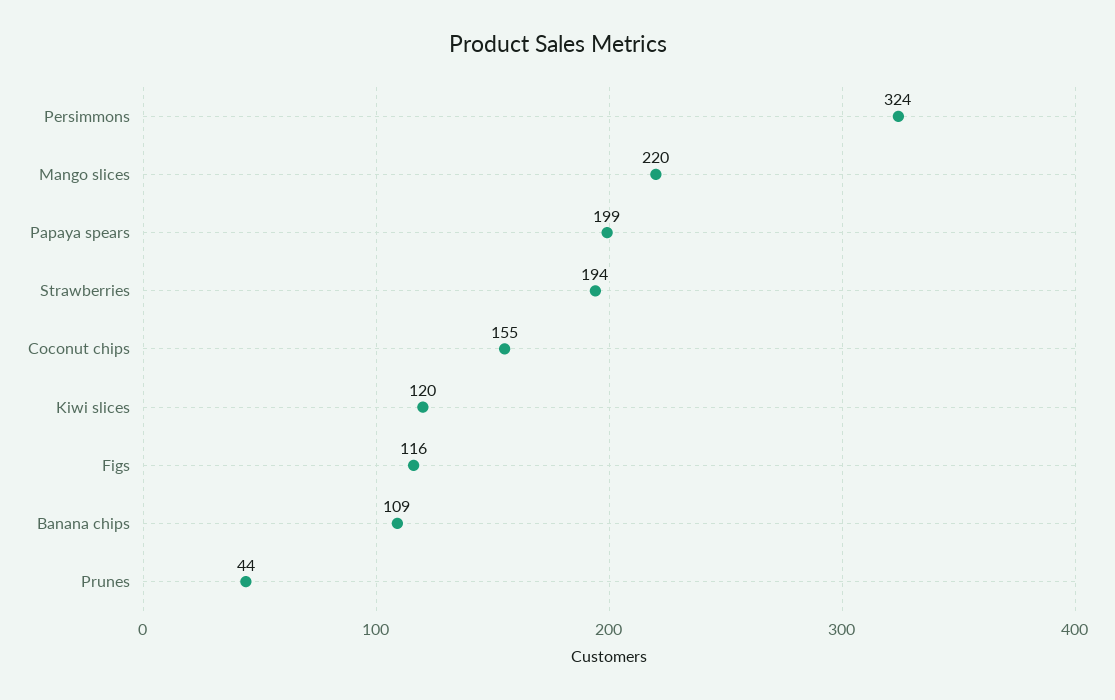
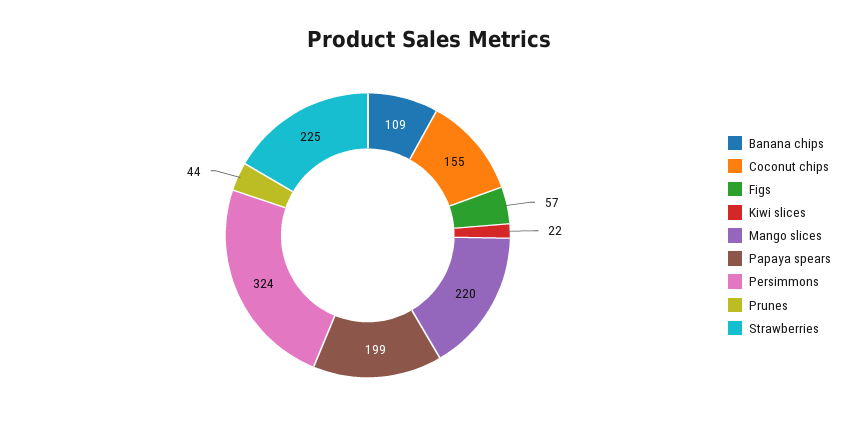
  {
    "Persimmons": 324,
    "Mango slices": 220,
    "Papaya spears": 199,
-   "Strawberries": 194,
+   "Strawberries": 225,
    "Coconut chips": 155,
-   "Kiwi slices": 120,
+   "Kiwi slices": 22,
-   "Figs": 116,
+   "Figs": 57,
    "Banana chips": 109,
    "Prunes": 44
  }

